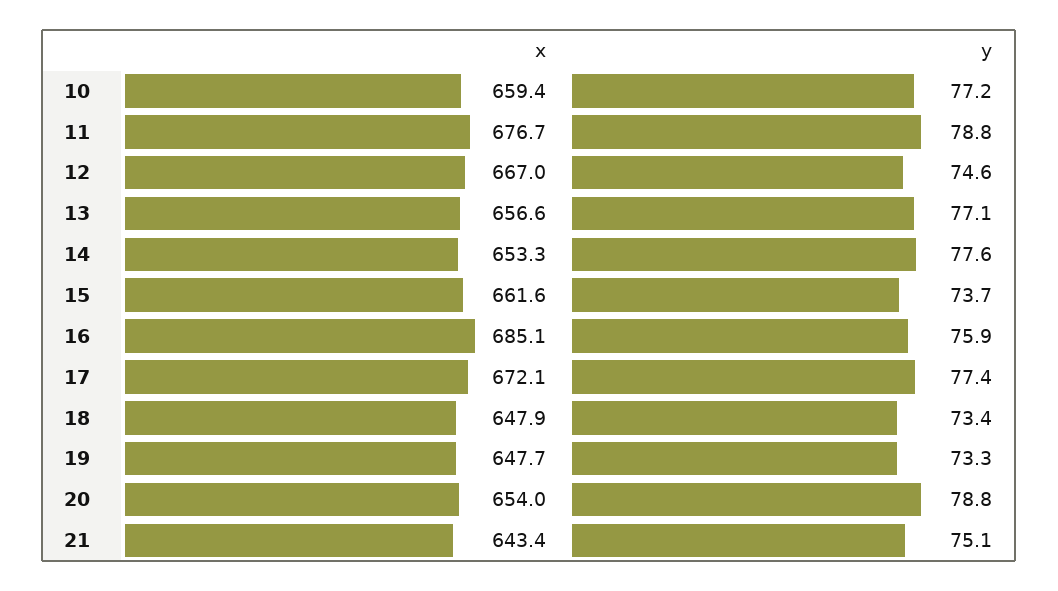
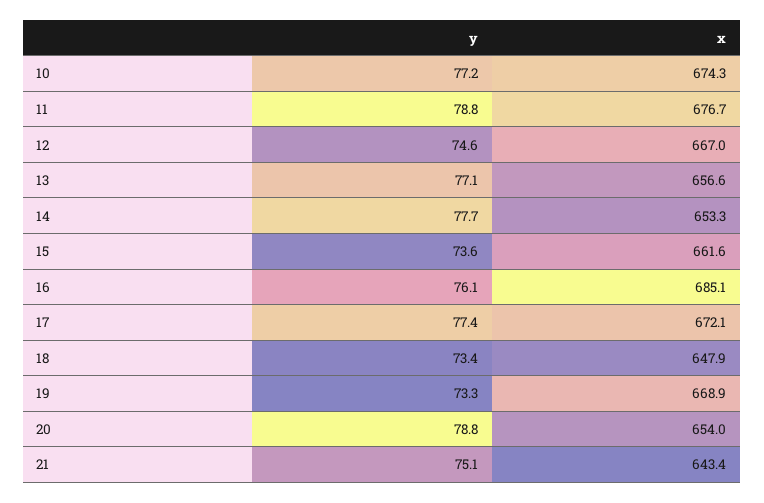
  {
    "x": {
-     "10": 659.4,
+     "10": 674.3,
      "11": 676.7,
      "12": 667,
      "13": 656.6,
      "14": 653.3,
      "15": 661.6,
      "16": 685.1,
      "17": 672.1,
      "18": 647.9,
-     "19": 647.7,
+     "19": 668.9,
      "20": 654,
      "21": 643.4
    },
    "y": {
      "10": 77.2,
      "11": 78.8,
      "12": 74.6,
      "13": 77.1,
-     "14": 77.6,
+     "14": 77.7,
-     "15": 73.7,
+     "15": 73.6,
-     "16": 75.9,
+     "16": 76.1,
      "17": 77.4,
      "18": 73.4,
      "19": 73.3,
      "20": 78.8,
      "21": 75.1
    }
  }

